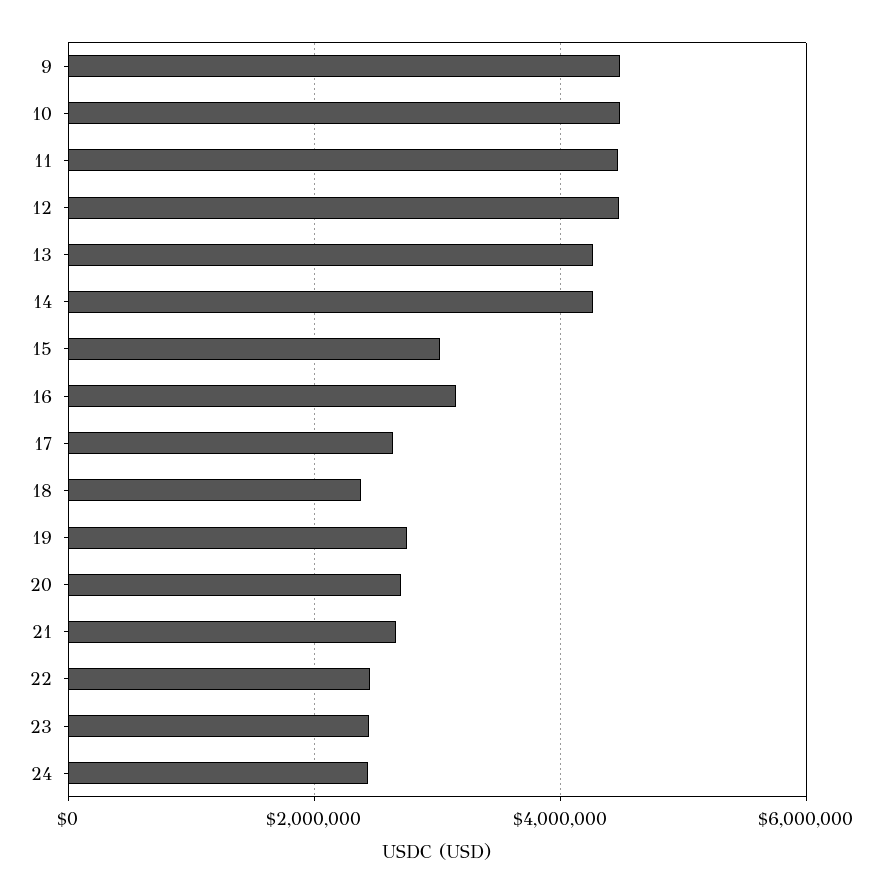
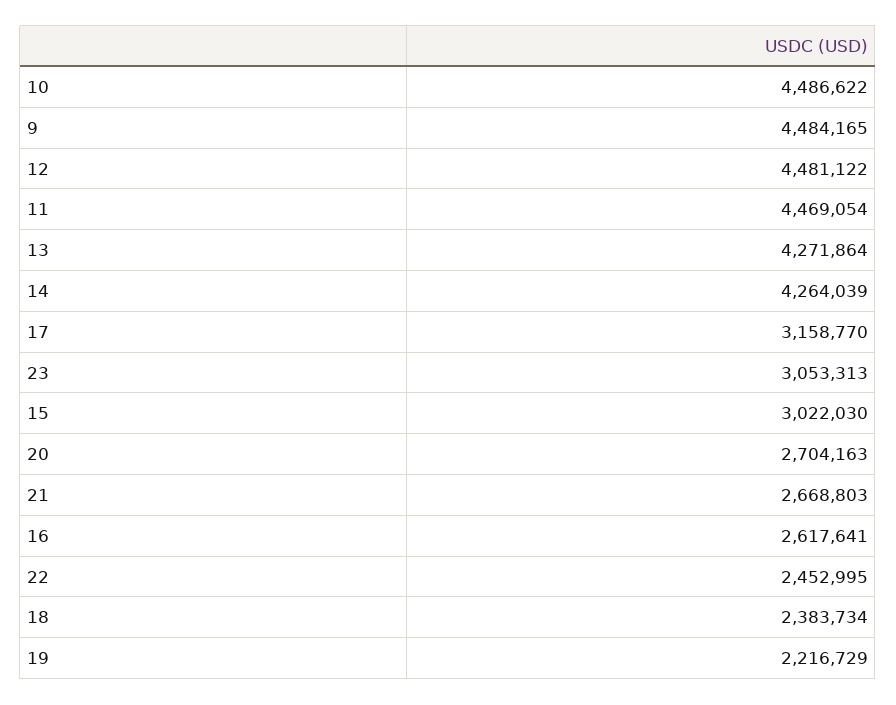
  {
    "9": 4484165,
    "10": 4486622,
    "11": 4469054,
    "12": 4481122,
    "13": 4271864,
    "14": 4264039,
    "15": 3022030,
-   "16": 3200000,
+   "16": 2617641,
-   "17": 2600000,
+   "17": 3158770,
    "18": 2383734,
-   "19": 2800000,
+   "19": 2216729,
    "20": 2704163,
    "21": 2668803,
    "22": 2452995,
-   "23": 2400000,
+   "23": 3053313
-   "24": 2400000
  }

